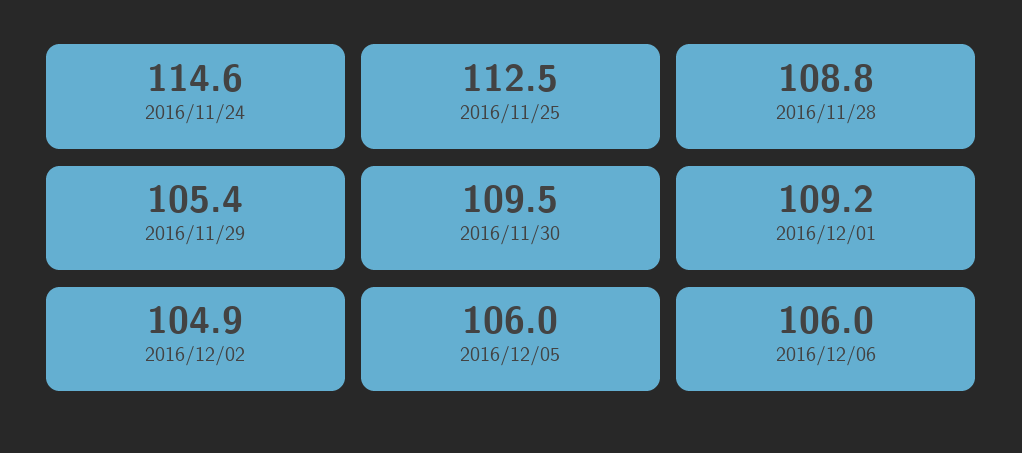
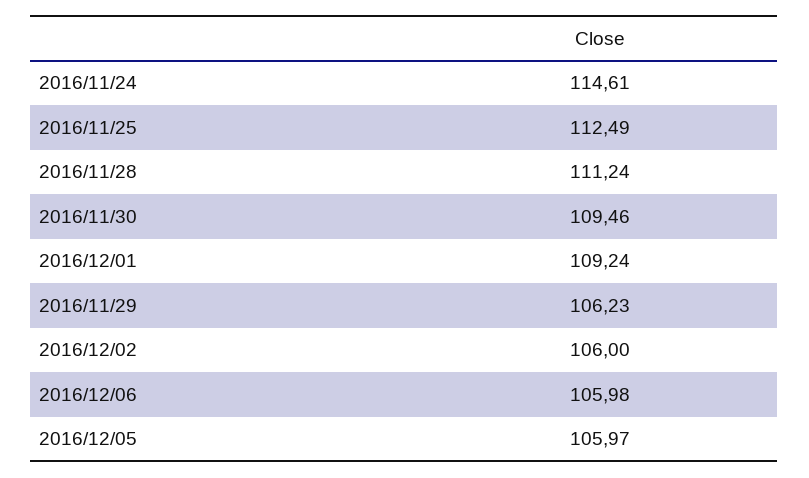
  {
    "2016/11/24": 114.61,
    "2016/11/25": 112.49,
-   "2016/11/28": 108.8,
+   "2016/11/28": 111.24,
-   "2016/11/29": 105.4,
+   "2016/11/29": 106.23,
    "2016/11/30": 109.46,
    "2016/12/01": 109.24,
-   "2016/12/02": 104.9,
+   "2016/12/02": 106,
    "2016/12/05": 105.97,
    "2016/12/06": 105.98
  }

